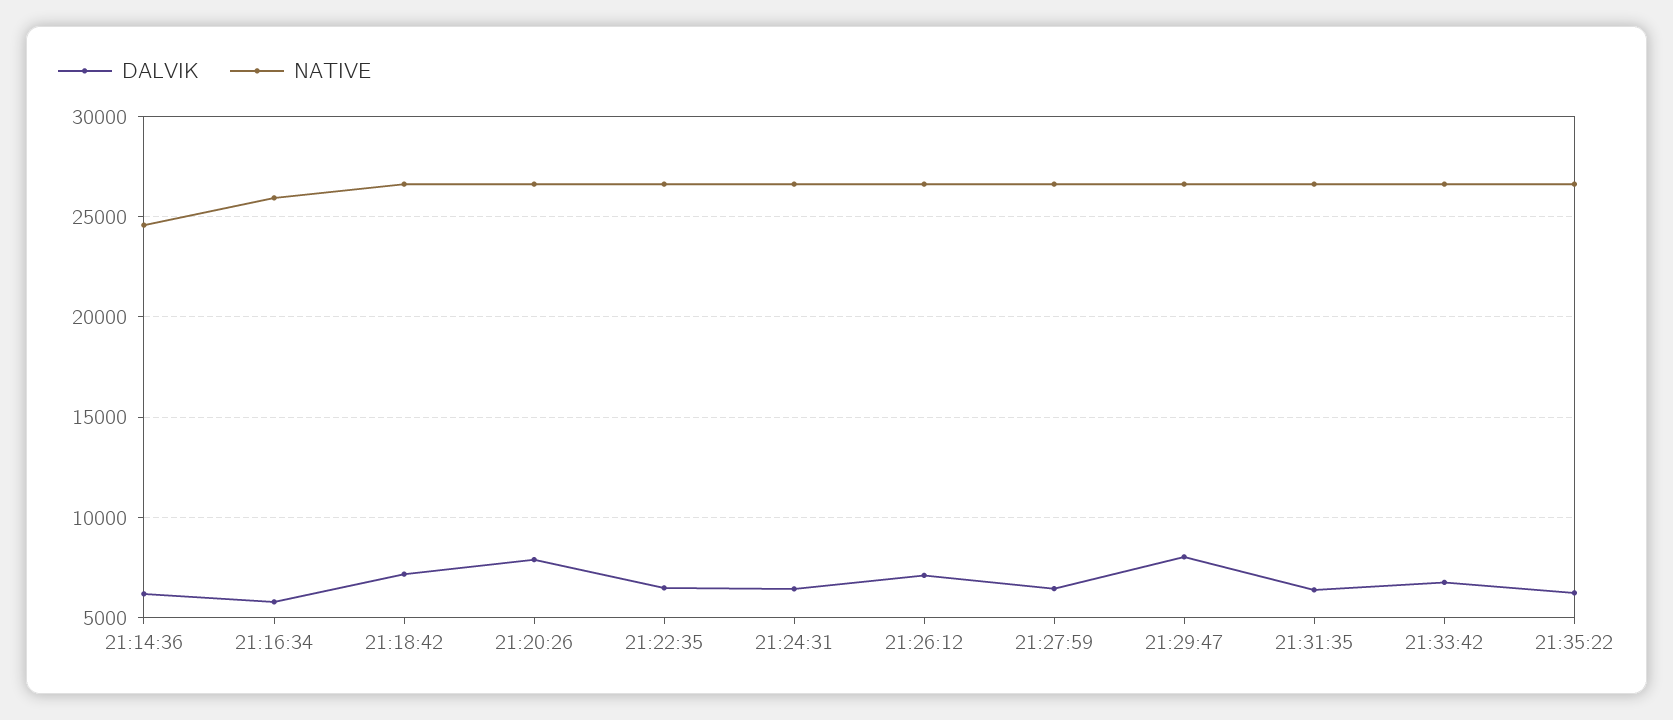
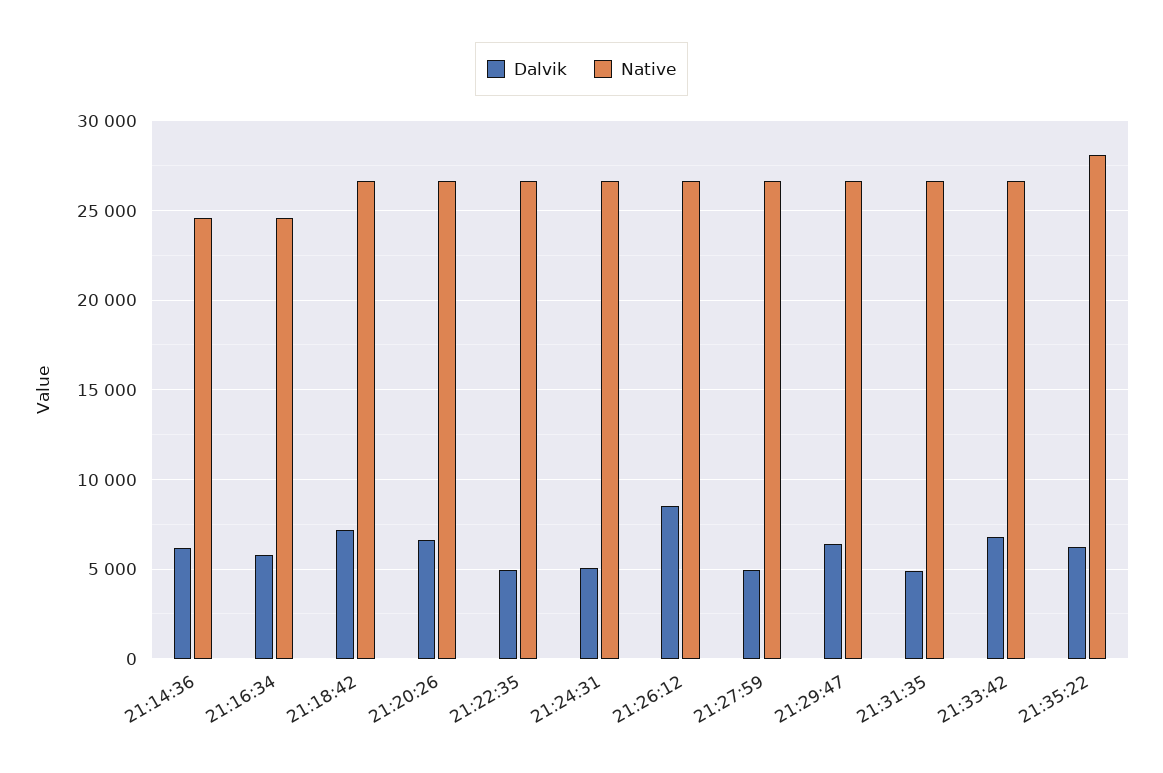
  {
    "DALVIK": {
      "21:14:36": 6000,
      "21:16:34": 6000,
      "21:18:42": 7000,
-     "21:20:26": 8000,
+     "21:20:26": 6500,
-     "21:22:35": 6500,
+     "21:22:35": 5000,
-     "21:24:31": 6500,
+     "21:24:31": 5000,
-     "21:26:12": 7000,
+     "21:26:12": 8500,
-     "21:27:59": 6500,
+     "21:27:59": 5000,
-     "21:29:47": 8000,
+     "21:29:47": 6500,
-     "21:31:35": 6500,
+     "21:31:35": 5000,
      "21:33:42": 7000,
      "21:35:22": 6000
    },
    "NATIVE": {
      "21:14:36": 24500,
-     "21:16:34": 26000,
+     "21:16:34": 24500,
      "21:18:42": 26500,
      "21:20:26": 26500,
      "21:22:35": 26500,
      "21:24:31": 26500,
      "21:26:12": 26500,
      "21:27:59": 26500,
      "21:29:47": 26500,
      "21:31:35": 26500,
      "21:33:42": 26500,
-     "21:35:22": 26500
+     "21:35:22": 28000
    }
  }

